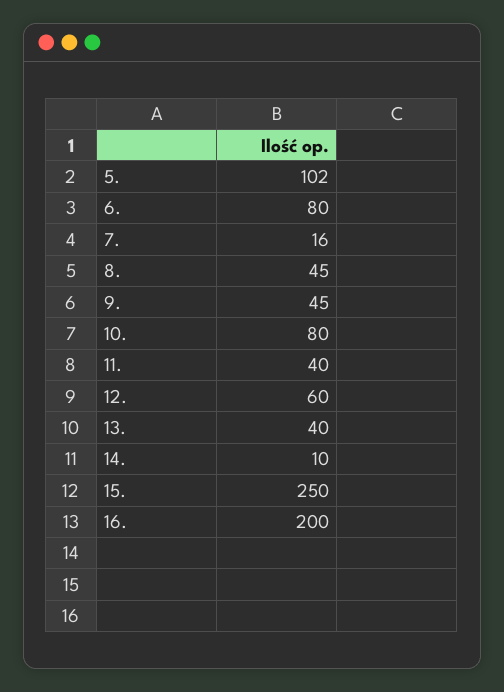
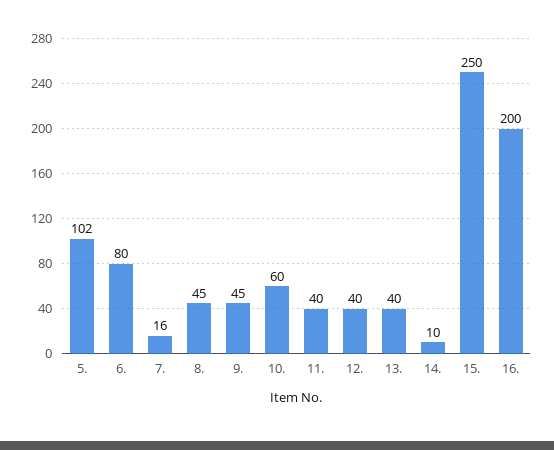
  {
    "5.": 102,
    "6.": 80,
    "7.": 16,
    "8.": 45,
    "9.": 45,
-   "10.": 80,
+   "10.": 60,
    "11.": 40,
-   "12.": 60,
+   "12.": 40,
    "13.": 40,
    "14.": 10,
    "15.": 250,
    "16.": 200
  }

